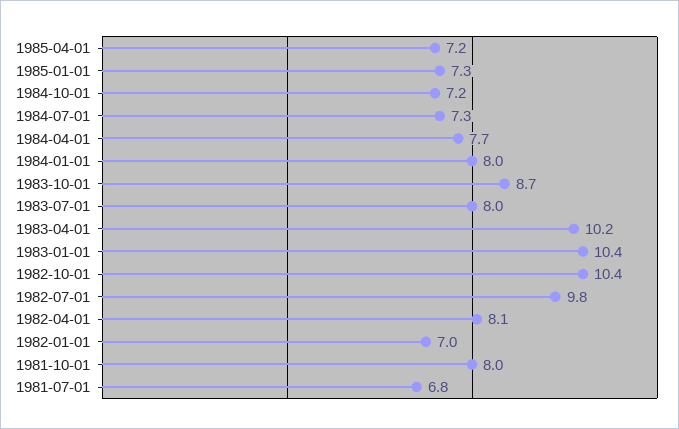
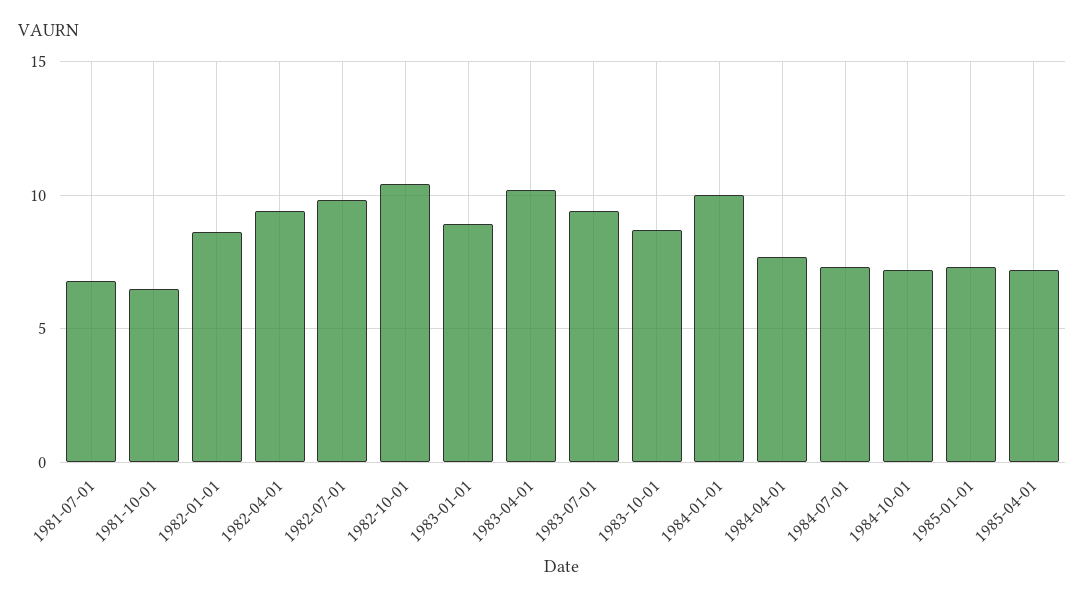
  {
    "1985-04-01": 7.2,
    "1985-01-01": 7.3,
    "1984-10-01": 7.2,
    "1984-07-01": 7.3,
    "1984-04-01": 7.7,
-   "1984-01-01": 8,
+   "1984-01-01": 10,
    "1983-10-01": 8.7,
-   "1983-07-01": 8,
+   "1983-07-01": 9.5,
    "1983-04-01": 10.2,
-   "1983-01-01": 10.4,
+   "1983-01-01": 9,
    "1982-10-01": 10.4,
    "1982-07-01": 9.8,
-   "1982-04-01": 8.1,
+   "1982-04-01": 9.5,
-   "1982-01-01": 7,
+   "1982-01-01": 8.5,
-   "1981-10-01": 8,
+   "1981-10-01": 6.5,
    "1981-07-01": 6.8
  }

